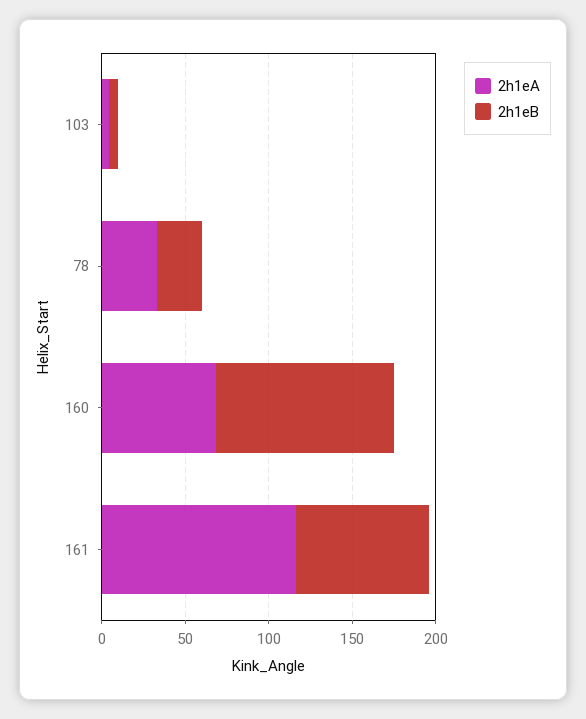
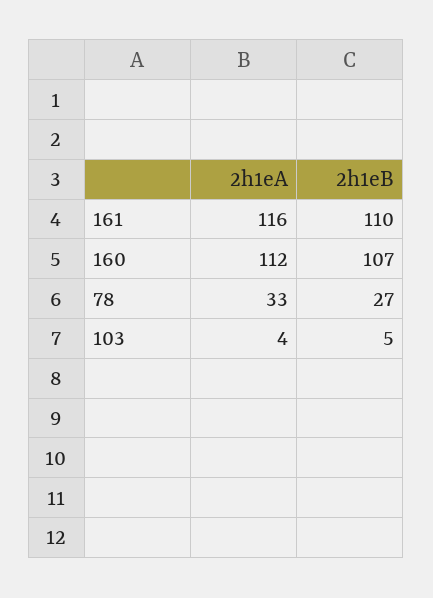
  {
    "2h1eA": {
      "103": 4,
      "78": 33,
-     "160": 70,
+     "160": 112,
      "161": 116
    },
    "2h1eB": {
      "103": 5,
      "78": 27,
      "160": 107,
-     "161": 80
+     "161": 110
    }
  }

